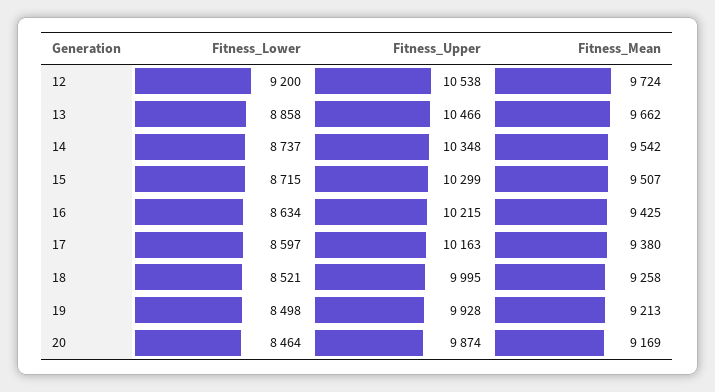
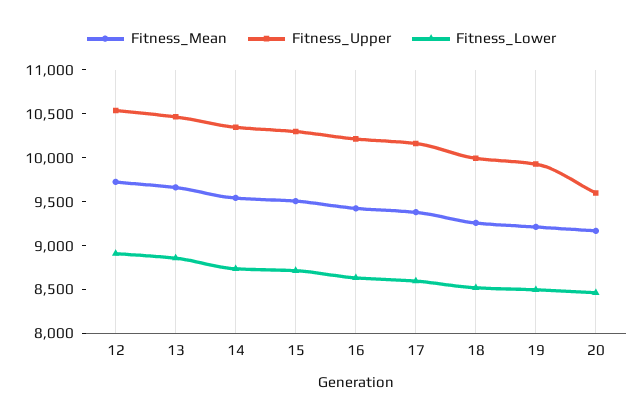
  {
    "Fitness_Lower": {
-     "12": 9200,
+     "12": 8900,
      "13": 8858,
      "14": 8737,
      "15": 8715,
      "16": 8634,
      "17": 8597,
      "18": 8521,
      "19": 8498,
      "20": 8464
    },
    "Fitness_Upper": {
      "12": 10538,
      "13": 10466,
      "14": 10348,
      "15": 10299,
      "16": 10215,
      "17": 10163,
      "18": 9995,
      "19": 9928,
-     "20": 9874
+     "20": 9600
    },
    "Fitness_Mean": {
      "12": 9724,
      "13": 9662,
      "14": 9542,
      "15": 9507,
      "16": 9425,
      "17": 9380,
      "18": 9258,
      "19": 9213,
      "20": 9169
    }
  }

